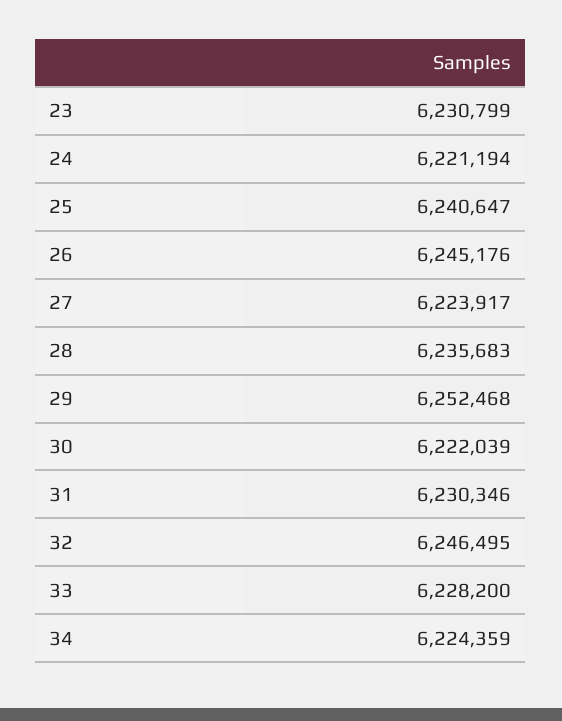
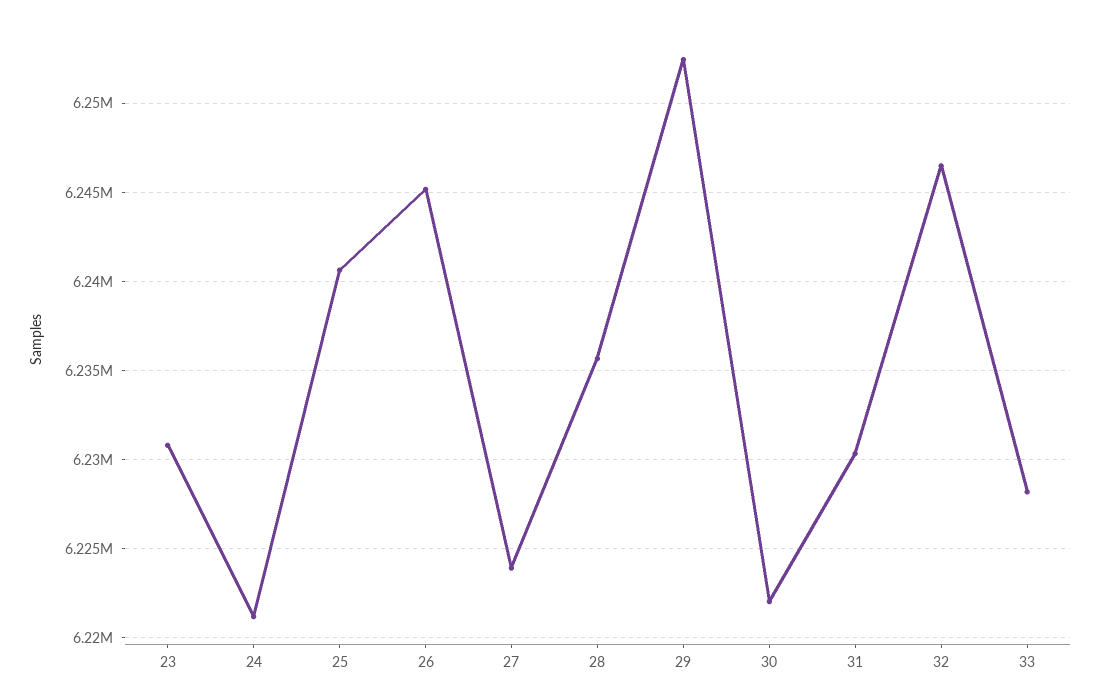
  {
    "23": 6230799,
    "24": 6221194,
    "25": 6240647,
    "26": 6245176,
    "27": 6223917,
    "28": 6235683,
    "29": 6252468,
    "30": 6222039,
    "31": 6230346,
    "32": 6246495,
-   "33": 6228200,
+   "33": 6228200
-   "34": 6224359
  }

